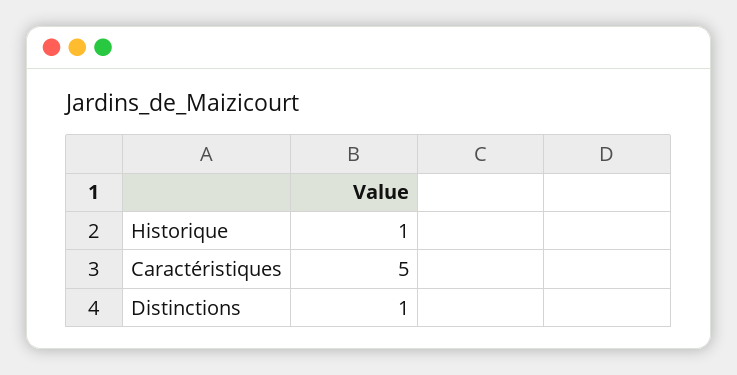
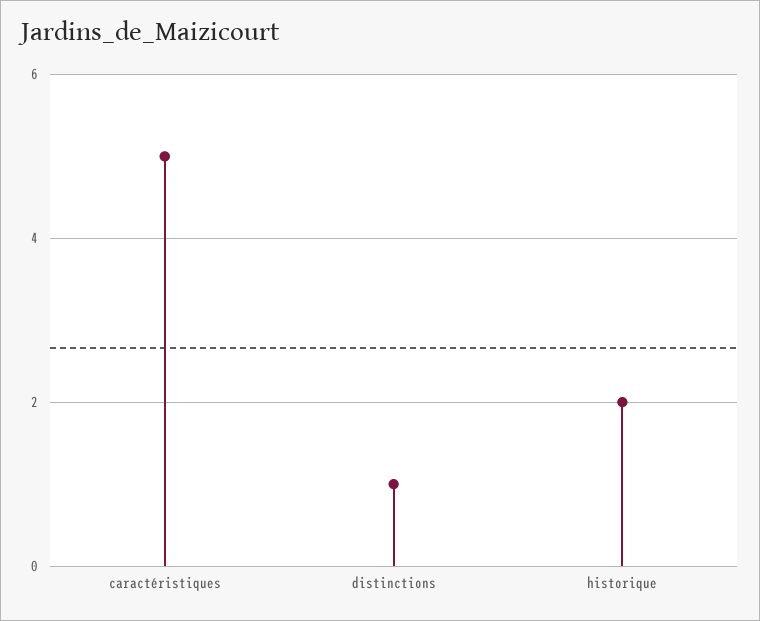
  {
-   "Historique": 1,
+   "Historique": 2,
    "Caractéristiques": 5,
    "Distinctions": 1
  }

